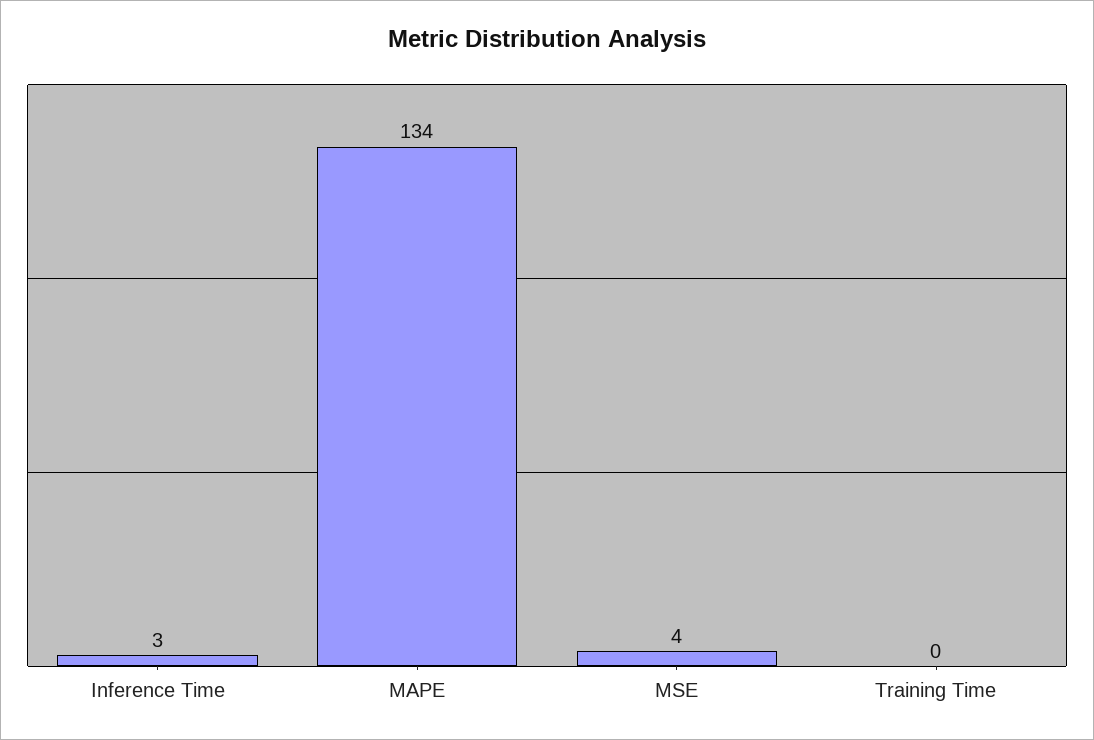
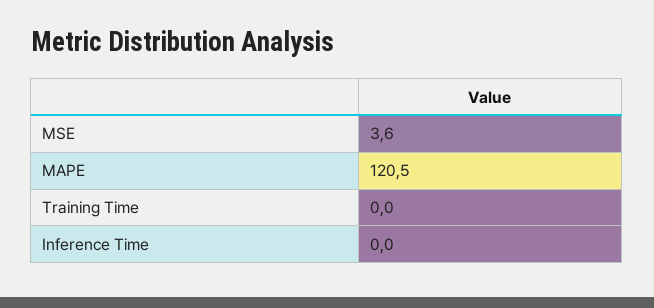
  {
-   "Inference Time": 3,
+   "Inference Time": 0,
-   "MAPE": 134,
+   "MAPE": 120.5,
    "MSE": 3.6,
    "Training Time": 0
  }

